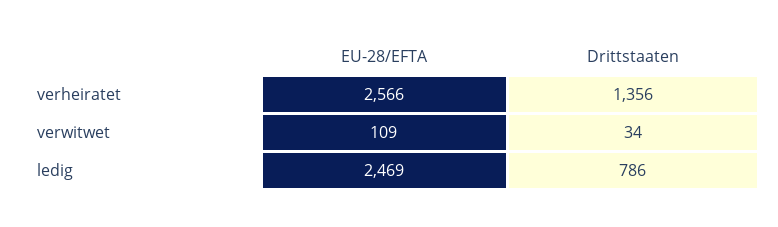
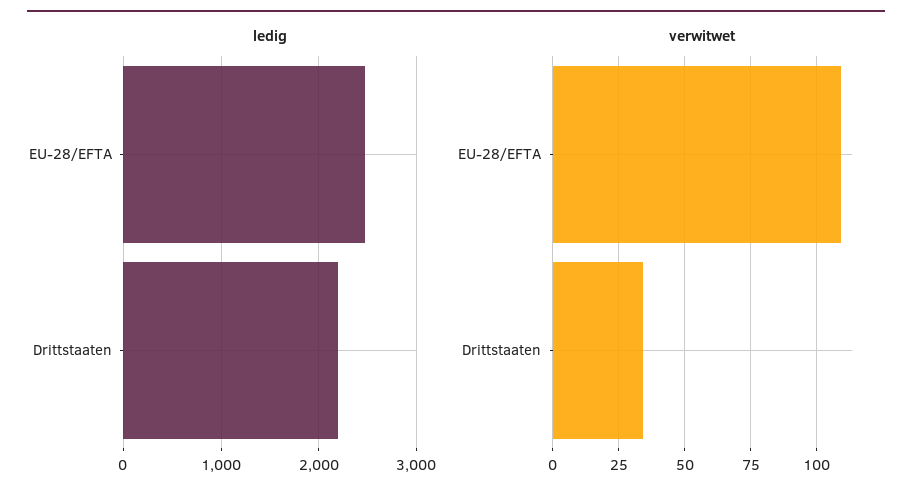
  {
-   "verheiratet": {
-     "EU-28/EFTA": 2566,
-     "Drittstaaten": 1356
-   },
    "verwitwet": {
      "EU-28/EFTA": 109,
      "Drittstaaten": 34
    },
    "ledig": {
      "EU-28/EFTA": 2469,
-     "Drittstaaten": 786
+     "Drittstaaten": 2200
    }
  }

